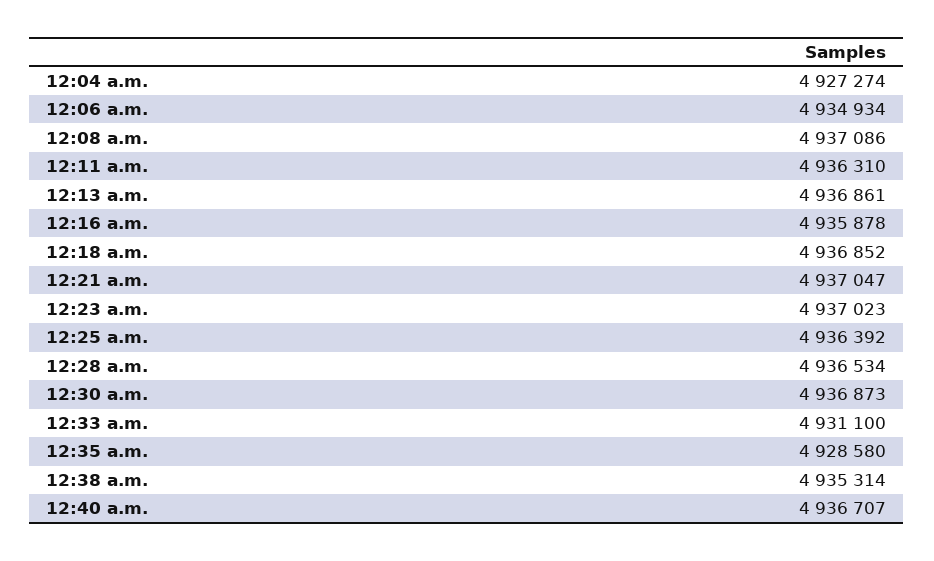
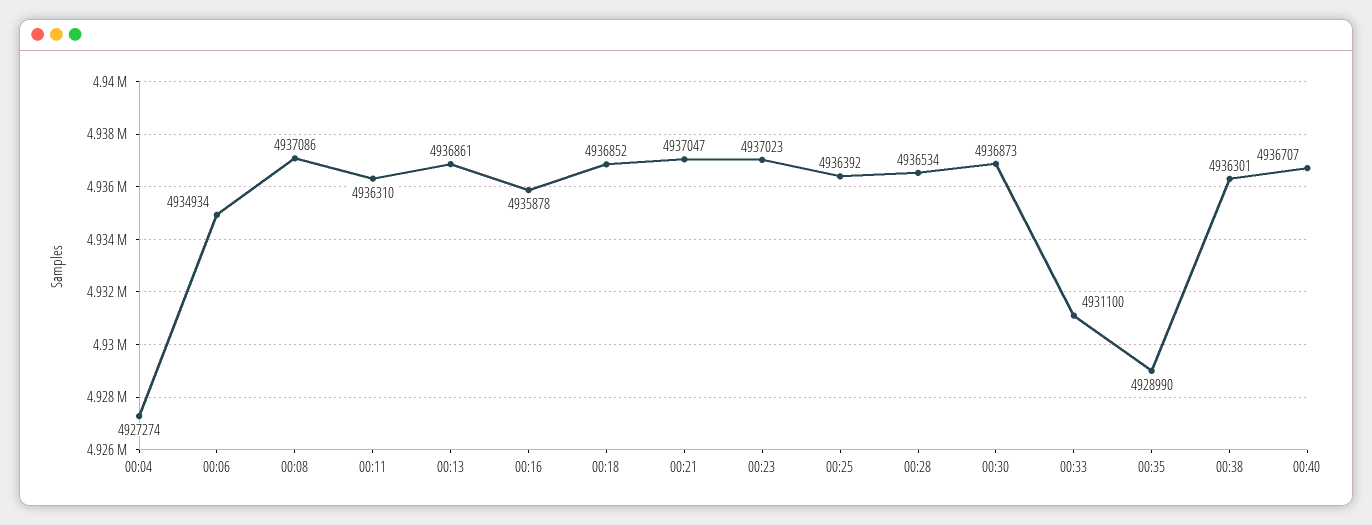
  {
    "12:04 a.m.": 4927274,
    "12:06 a.m.": 4934934,
    "12:08 a.m.": 4937086,
    "12:11 a.m.": 4936310,
    "12:13 a.m.": 4936861,
    "12:16 a.m.": 4935878,
    "12:18 a.m.": 4936852,
    "12:21 a.m.": 4937047,
    "12:23 a.m.": 4937023,
    "12:25 a.m.": 4936392,
    "12:28 a.m.": 4936534,
    "12:30 a.m.": 4936873,
    "12:33 a.m.": 4931100,
-   "12:35 a.m.": 4928580,
+   "12:35 a.m.": 4928990,
-   "12:38 a.m.": 4935314,
+   "12:38 a.m.": 4936301,
    "12:40 a.m.": 4936707
  }

